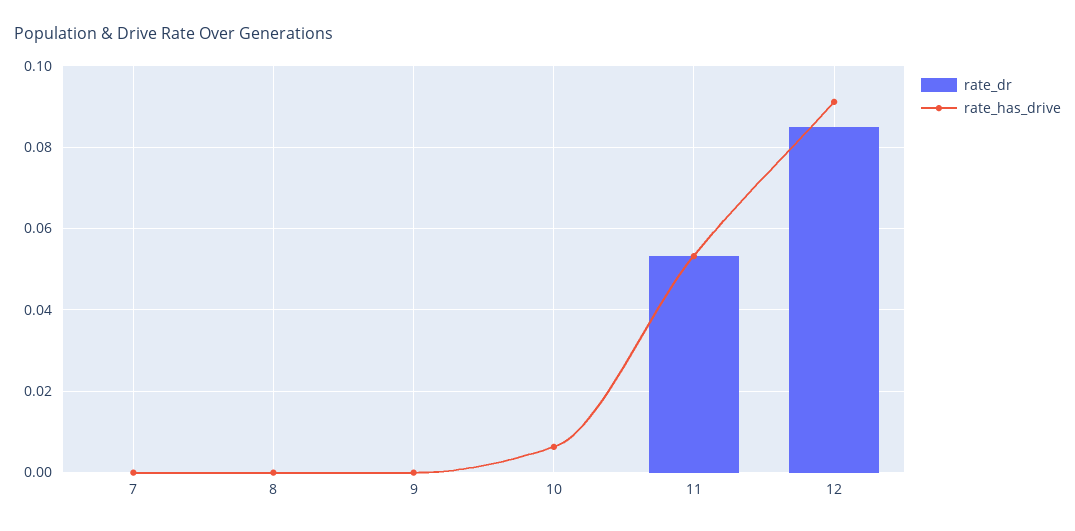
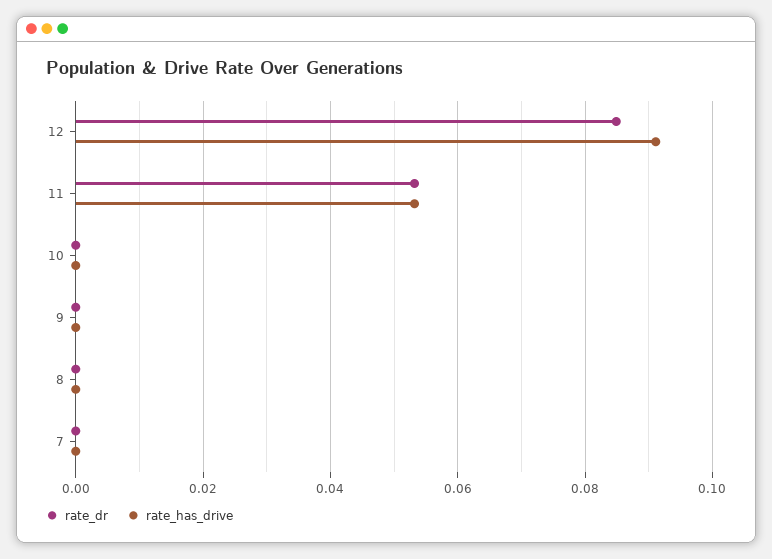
  {
    "rate_dr": {
      "7": 0,
      "8": 0,
      "9": 0,
      "10": 0,
      "11": 0.054,
      "12": 0.084
    },
    "rate_has_drive": {
      "7": 0,
      "8": 0,
      "9": 0,
-     "10": 0.006,
+     "10": 0,
      "11": 0.054,
      "12": 0.092
    }
  }

